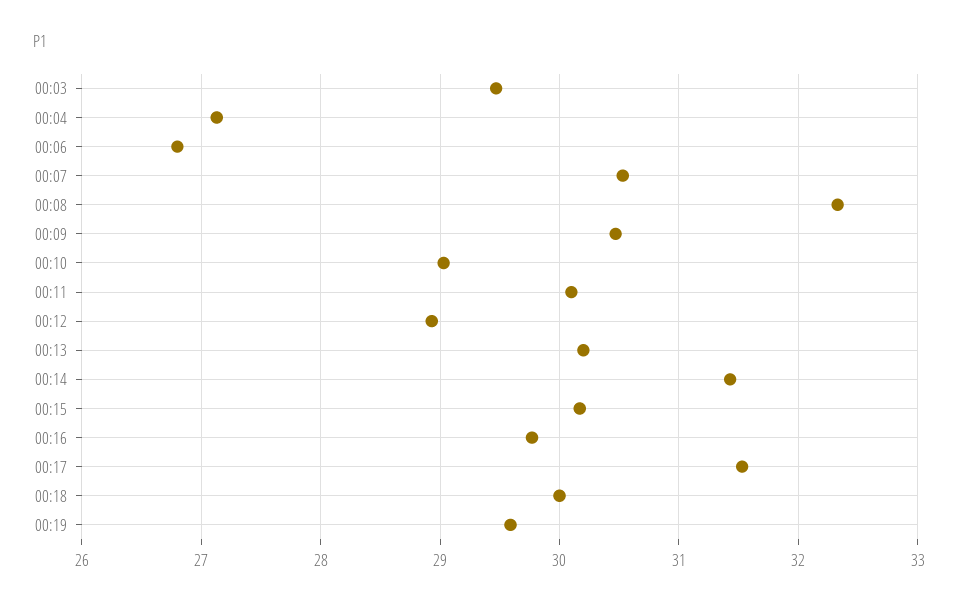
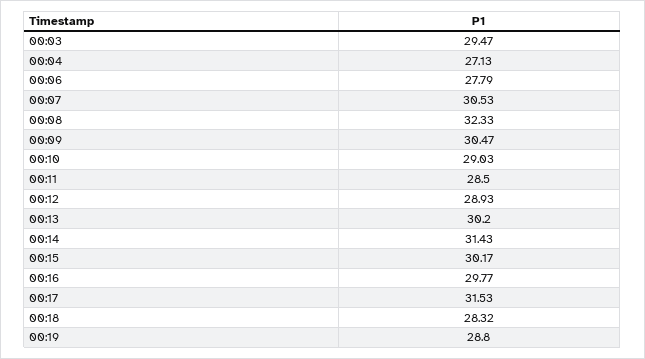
  {
    "00:03": 29.47,
    "00:04": 27.13,
-   "00:06": 26.8,
+   "00:06": 27.79,
    "00:07": 30.53,
    "00:08": 32.33,
    "00:09": 30.47,
    "00:10": 29.03,
-   "00:11": 30.1,
+   "00:11": 28.5,
    "00:12": 28.93,
    "00:13": 30.2,
    "00:14": 31.43,
    "00:15": 30.17,
    "00:16": 29.77,
    "00:17": 31.53,
-   "00:18": 30,
+   "00:18": 28.32,
-   "00:19": 29.6
+   "00:19": 28.8
  }

